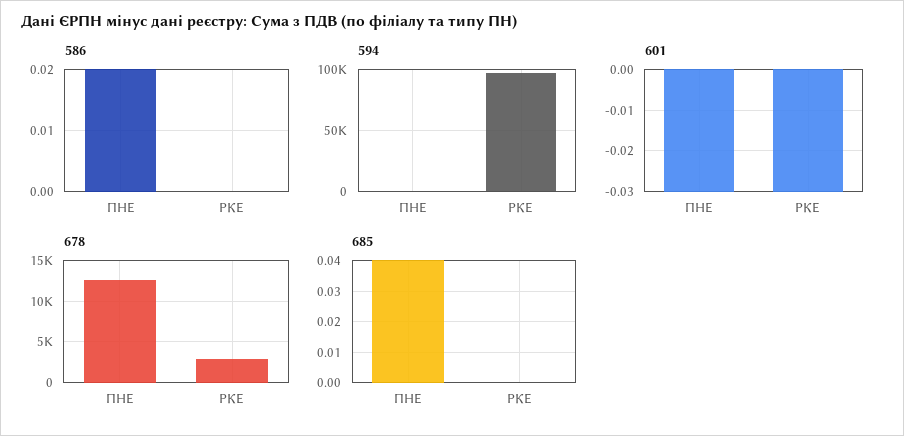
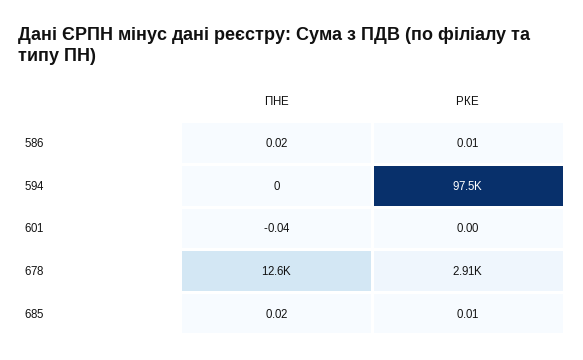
  {
    "586": {
      "ПНЕ": 0.02,
-     "РКЕ": 0
+     "РКЕ": 0.01
    },
    "594": {
      "ПНЕ": 0,
      "РКЕ": 97500
    },
    "601": {
-     "ПНЕ": -0.03,
+     "ПНЕ": -0.04,
-     "РКЕ": -0.03
+     "РКЕ": 0
    },
    "678": {
      "ПНЕ": 12600,
      "РКЕ": 2910
    },
    "685": {
-     "ПНЕ": 0.04,
+     "ПНЕ": 0.02,
-     "РКЕ": 0
+     "РКЕ": 0.01
    }
  }

